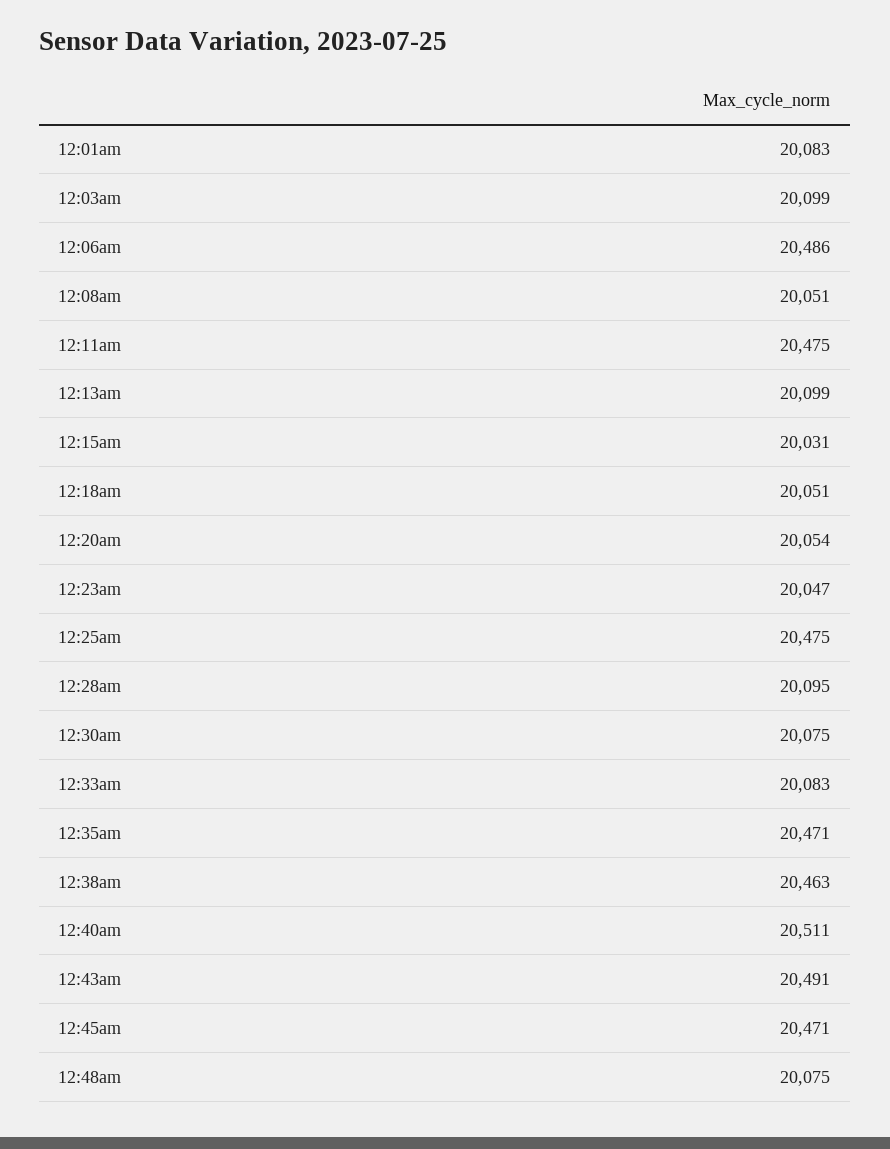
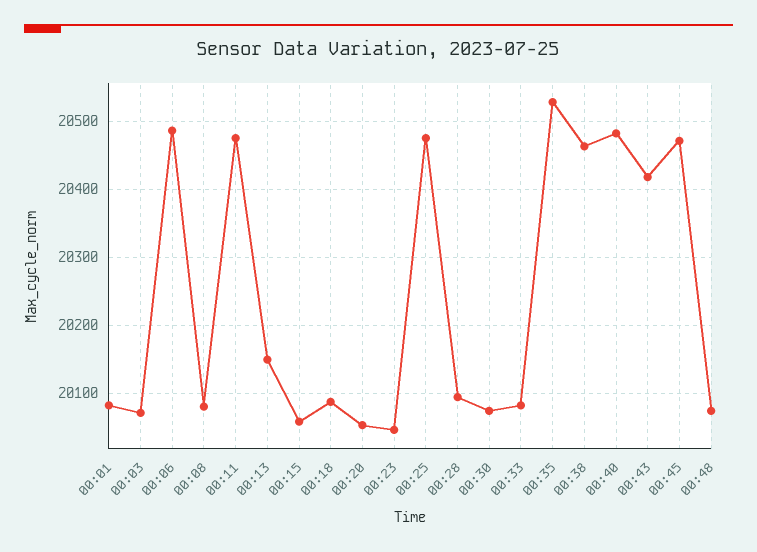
  {
    "12:01am": 20083,
-   "12:03am": 20099,
+   "12:03am": 20070,
    "12:06am": 20486,
-   "12:08am": 20051,
+   "12:08am": 20080,
    "12:11am": 20475,
-   "12:13am": 20099,
+   "12:13am": 20150,
-   "12:15am": 20031,
+   "12:15am": 20060,
-   "12:18am": 20051,
+   "12:18am": 20090,
    "12:20am": 20054,
    "12:23am": 20047,
    "12:25am": 20475,
    "12:28am": 20095,
    "12:30am": 20075,
    "12:33am": 20083,
-   "12:35am": 20471,
+   "12:35am": 20530,
    "12:38am": 20463,
-   "12:40am": 20511,
+   "12:40am": 20480,
-   "12:43am": 20491,
+   "12:43am": 20420,
    "12:45am": 20471,
    "12:48am": 20075
  }

